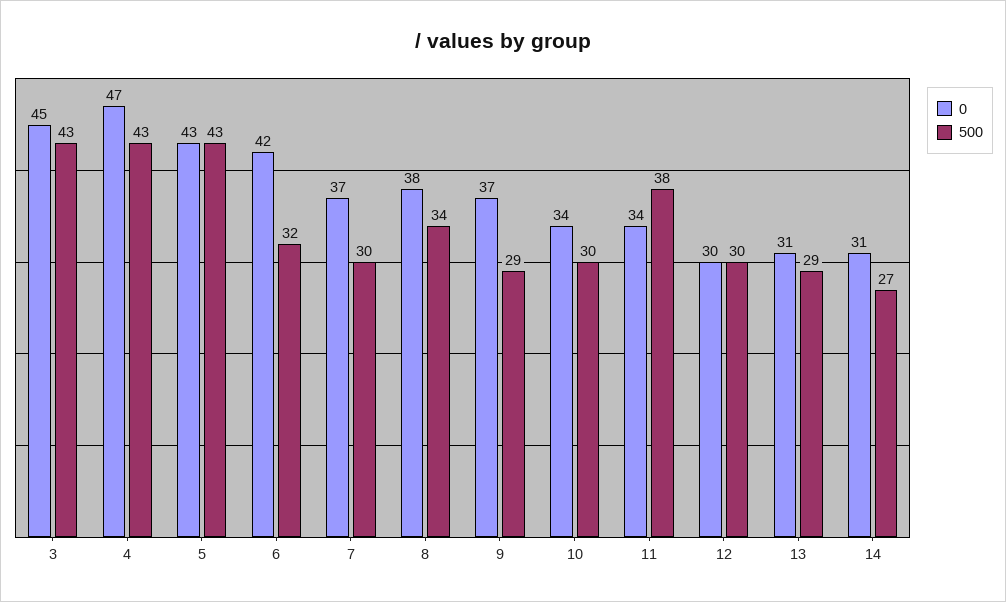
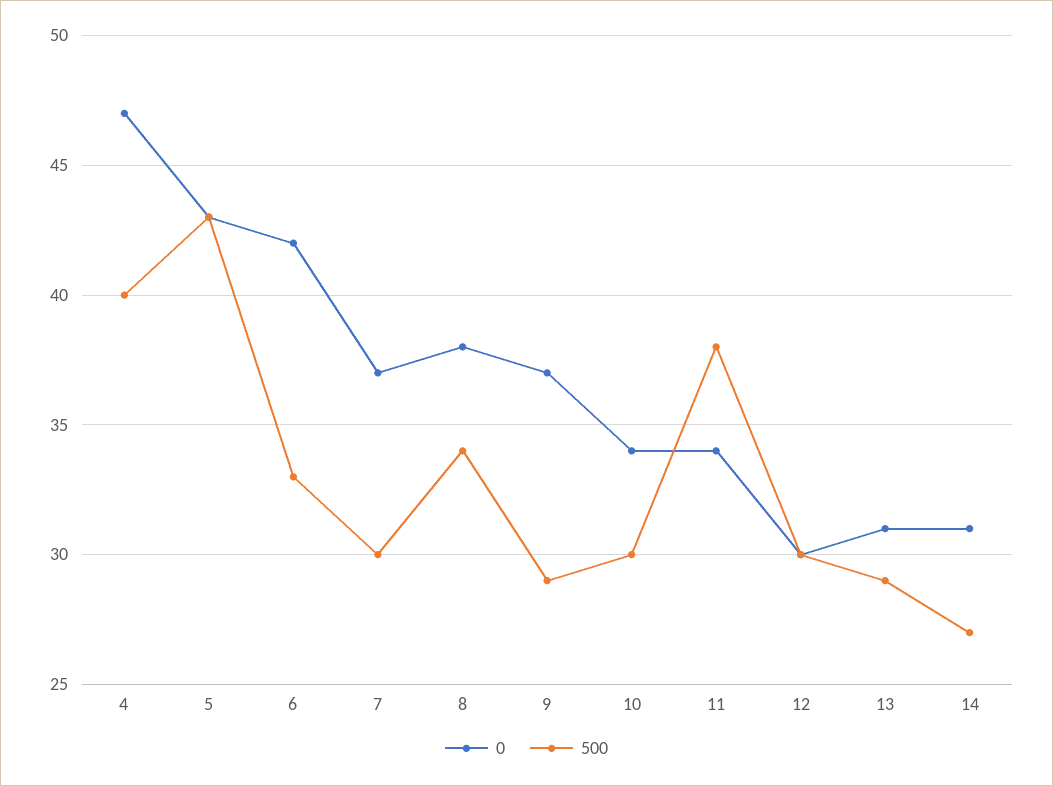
  {
    "0": {
-     "3": 45,
      "4": 47,
      "5": 43,
      "6": 42,
      "7": 37,
      "8": 38,
      "9": 37,
      "10": 34,
      "11": 34,
      "12": 30,
      "13": 31,
      "14": 31
    },
    "500": {
-     "3": 43,
-     "4": 43,
+     "4": 40,
      "5": 43,
-     "6": 32,
+     "6": 33,
      "7": 30,
      "8": 34,
      "9": 29,
      "10": 30,
      "11": 38,
      "12": 30,
      "13": 29,
      "14": 27
    }
  }

